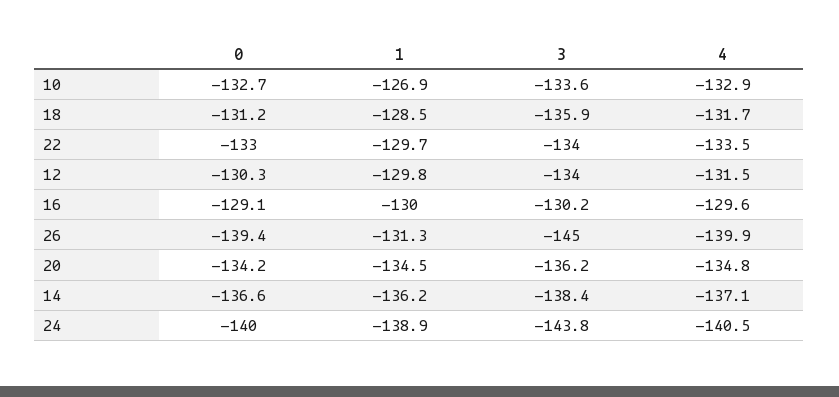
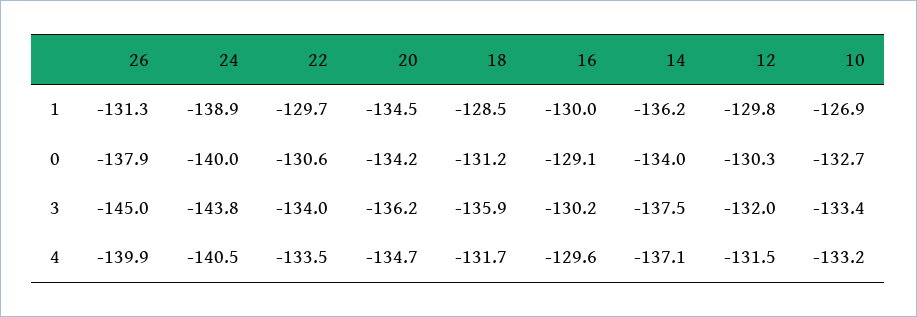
  {
    "0": {
      "10": -132.7,
      "18": -131.2,
-     "22": -133,
+     "22": -130.6,
      "12": -130.3,
      "16": -129.1,
-     "26": -139.4,
+     "26": -137.9,
      "20": -134.2,
-     "14": -136.6,
+     "14": -134,
      "24": -140
    },
    "1": {
      "10": -126.9,
      "18": -128.5,
      "22": -129.7,
      "12": -129.8,
      "16": -130,
      "26": -131.3,
      "20": -134.5,
      "14": -136.2,
      "24": -138.9
    },
    "3": {
-     "10": -133.6,
+     "10": -133.4,
      "18": -135.9,
      "22": -134,
-     "12": -134,
+     "12": -132,
      "16": -130.2,
      "26": -145,
      "20": -136.2,
-     "14": -138.4,
+     "14": -137.5,
      "24": -143.8
    },
    "4": {
-     "10": -132.9,
+     "10": -133.2,
      "18": -131.7,
      "22": -133.5,
      "12": -131.5,
      "16": -129.6,
      "26": -139.9,
-     "20": -134.8,
+     "20": -134.7,
      "14": -137.1,
      "24": -140.5
    }
  }

